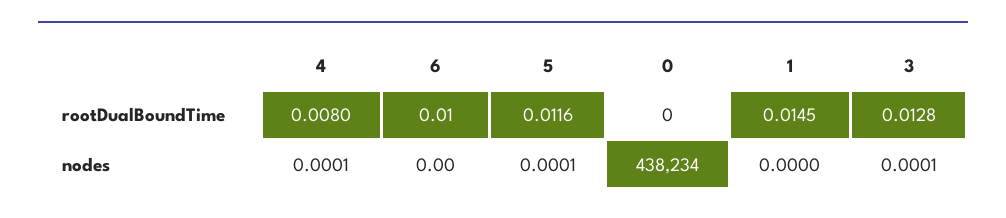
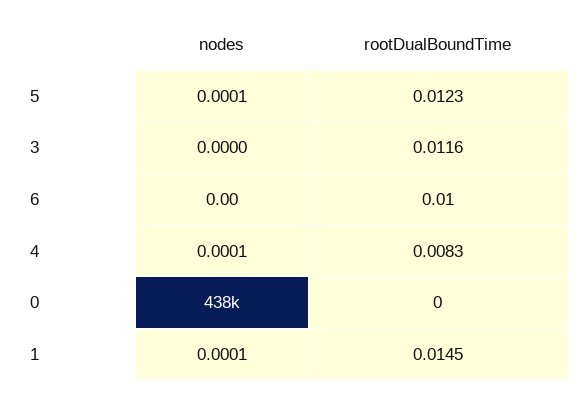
  {
    "4": {
-     "rootDualBoundTime": 0.008,
+     "rootDualBoundTime": 0.0083,
      "nodes": 0.0001
    },
    "6": {
      "rootDualBoundTime": 0.01,
      "nodes": 0
    },
    "5": {
-     "rootDualBoundTime": 0.0116,
+     "rootDualBoundTime": 0.0123,
      "nodes": 0.0001
    },
    "0": {
      "rootDualBoundTime": 0,
      "nodes": 438234
    },
    "1": {
      "rootDualBoundTime": 0.0145,
-     "nodes": 0
+     "nodes": 0.0001
    },
    "3": {
-     "rootDualBoundTime": 0.0128,
+     "rootDualBoundTime": 0.0116,
-     "nodes": 0.0001
+     "nodes": 0
    }
  }

